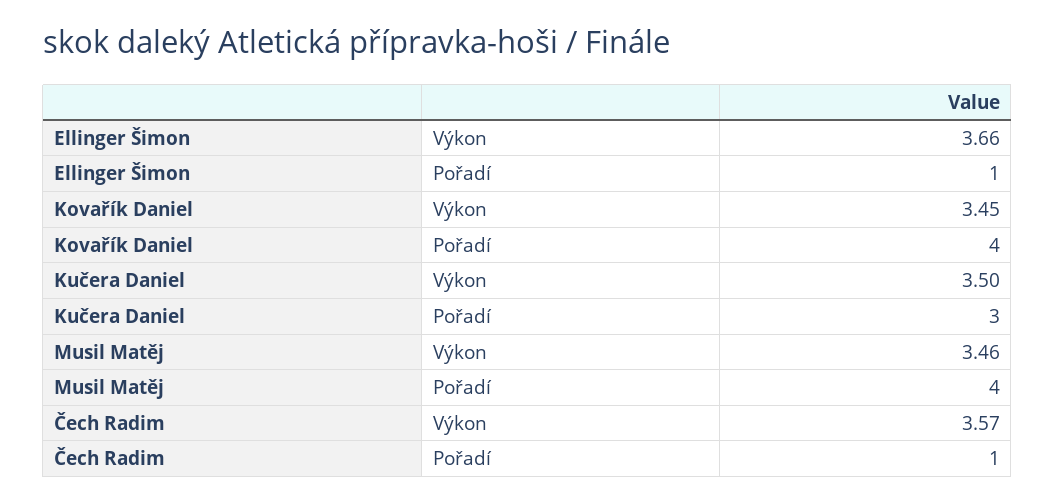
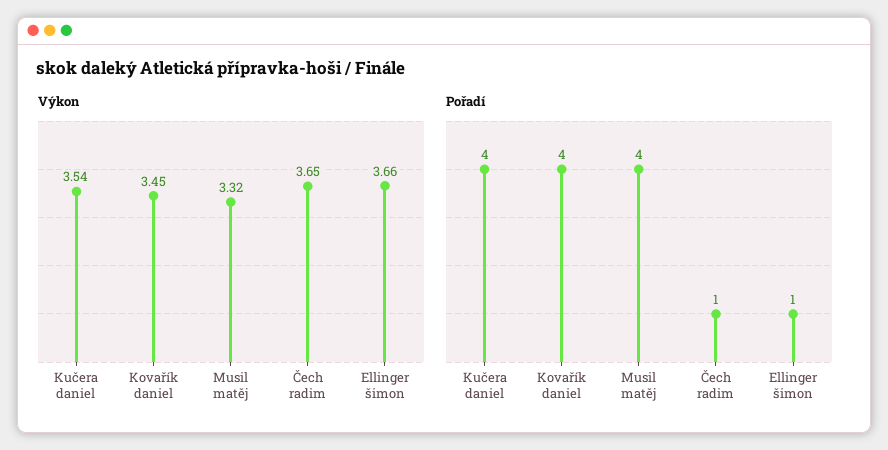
  {
    "Výkon": {
      "Ellinger Šimon": 3.66,
      "Kovařík Daniel": 3.45,
-     "Kučera Daniel": 3.5,
+     "Kučera Daniel": 3.54,
-     "Musil Matěj": 3.46,
+     "Musil Matěj": 3.32,
-     "Čech Radim": 3.57
+     "Čech Radim": 3.65
    },
    "Pořadí": {
      "Ellinger Šimon": 1,
      "Kovařík Daniel": 4,
-     "Kučera Daniel": 3,
+     "Kučera Daniel": 4,
      "Musil Matěj": 4,
      "Čech Radim": 1
    }
  }

